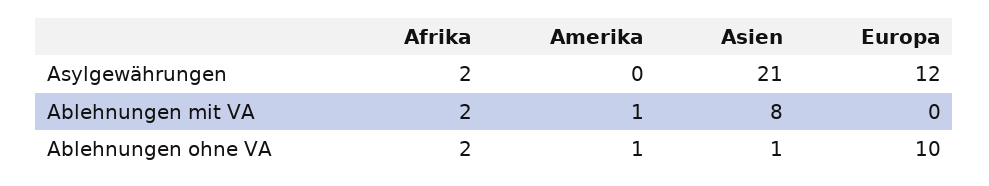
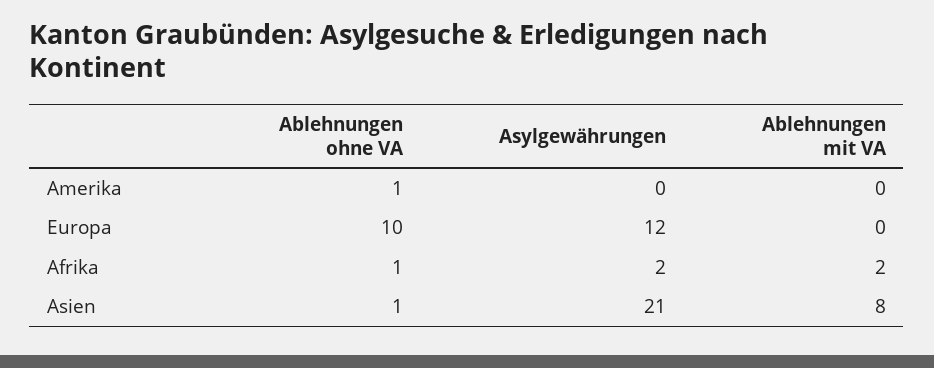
  {
    "Afrika": {
      "Asylgewährungen": 2,
      "Ablehnungen mit VA": 2,
-     "Ablehnungen ohne VA": 2
+     "Ablehnungen ohne VA": 1
    },
    "Amerika": {
      "Asylgewährungen": 0,
-     "Ablehnungen mit VA": 1,
+     "Ablehnungen mit VA": 0,
      "Ablehnungen ohne VA": 1
    },
    "Asien": {
      "Asylgewährungen": 21,
      "Ablehnungen mit VA": 8,
      "Ablehnungen ohne VA": 1
    },
    "Europa": {
      "Asylgewährungen": 12,
      "Ablehnungen mit VA": 0,
      "Ablehnungen ohne VA": 10
    }
  }

